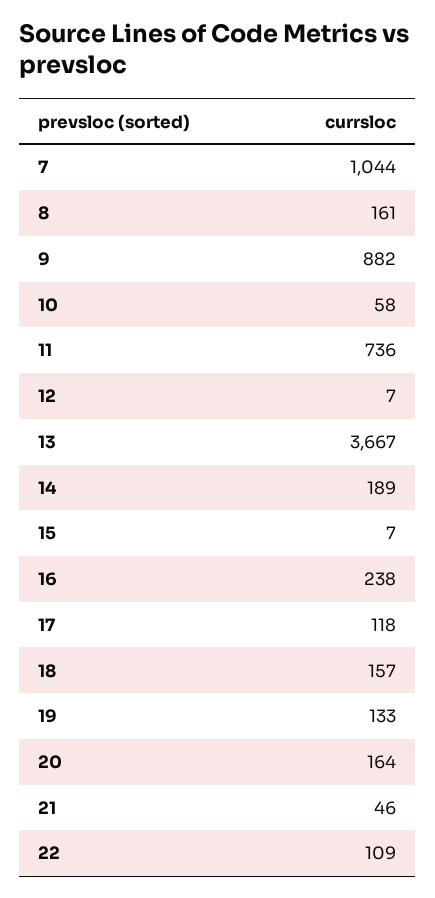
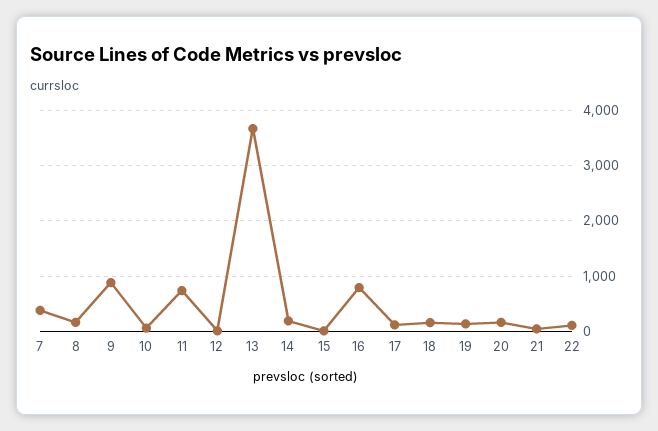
  {
-   "7": 1044,
+   "7": 400,
    "8": 161,
    "9": 882,
    "10": 58,
    "11": 736,
    "12": 7,
    "13": 3667,
    "14": 189,
    "15": 7,
-   "16": 238,
+   "16": 800,
    "17": 118,
    "18": 157,
    "19": 133,
    "20": 164,
    "21": 46,
    "22": 109
  }

